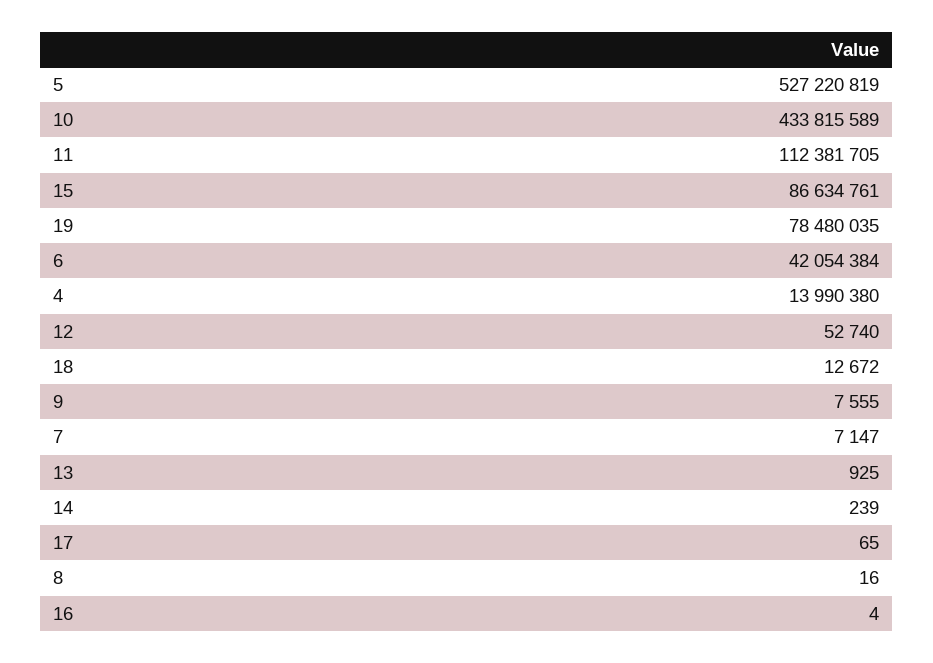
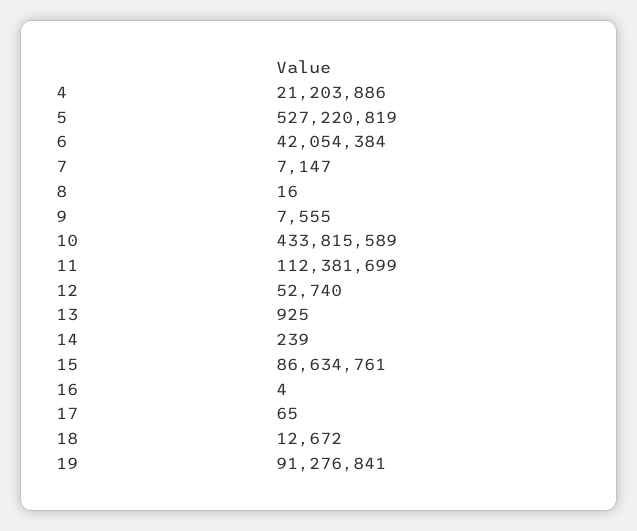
  {
    "5": 527220819,
    "10": 433815589,
-   "11": 112381705,
+   "11": 112381699,
    "15": 86634761,
-   "19": 78480035,
+   "19": 91276841,
    "6": 42054384,
-   "4": 13990380,
+   "4": 21203886,
    "12": 52740,
    "18": 12672,
    "9": 7555,
    "7": 7147,
    "13": 925,
    "14": 239,
    "17": 65,
    "8": 16,
    "16": 4
  }

